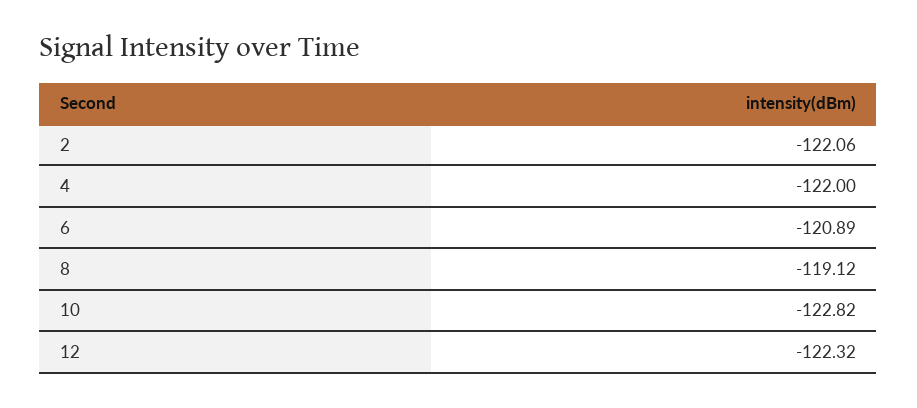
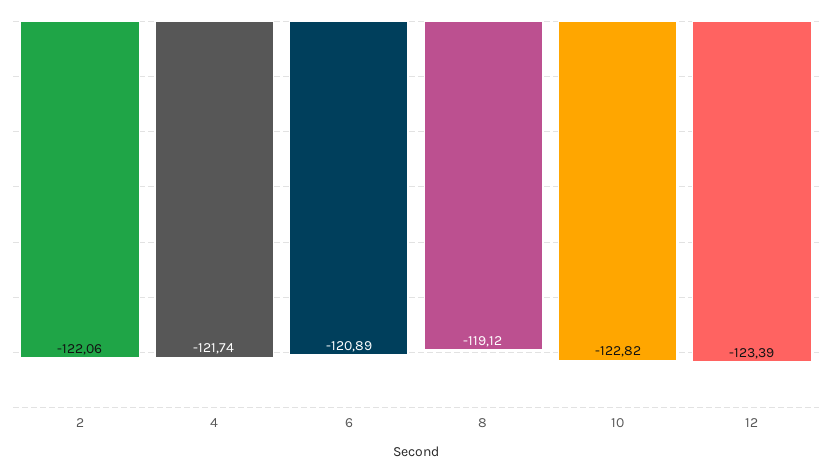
  {
    "2": -122.06,
-   "4": -122,
+   "4": -121.74,
    "6": -120.89,
    "8": -119.12,
    "10": -122.82,
-   "12": -122.32
+   "12": -123.39
  }

